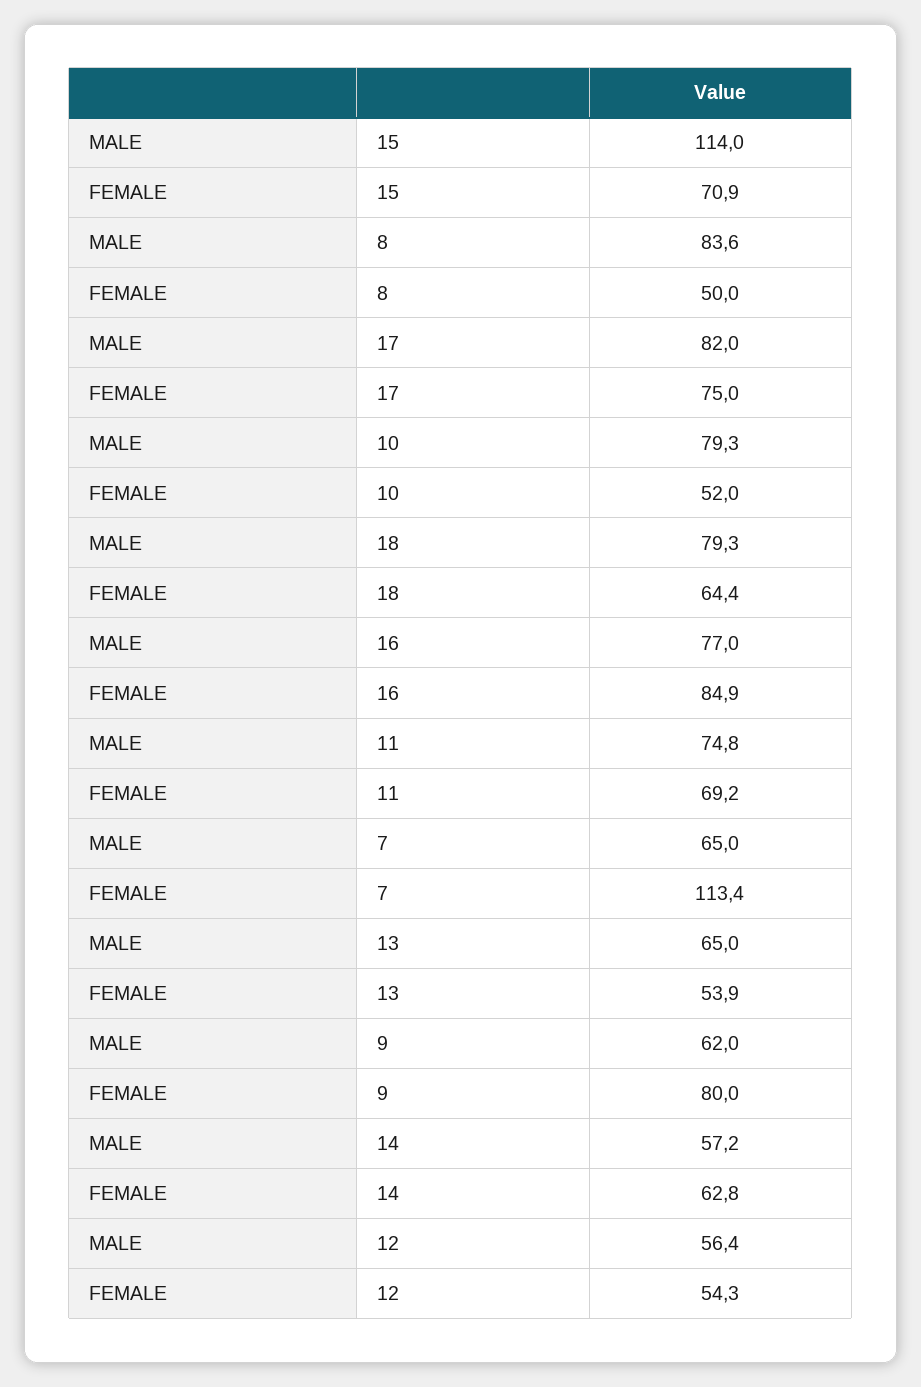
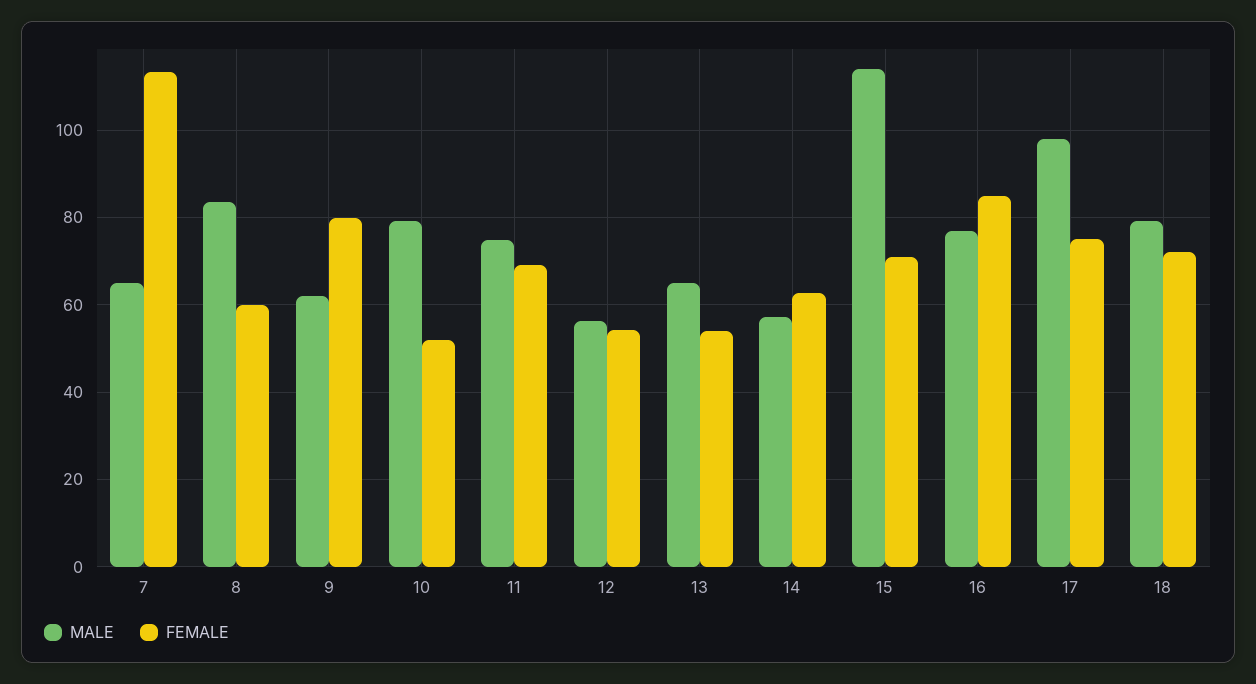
  {
    "MALE": {
      "15": 114,
      "8": 83.6,
-     "17": 82,
+     "17": 98,
      "10": 79.3,
      "18": 79.3,
      "16": 77,
      "11": 74.8,
      "7": 65,
      "13": 65,
      "9": 62,
      "14": 57.2,
      "12": 56.4
    },
    "FEMALE": {
      "15": 70.9,
-     "8": 50,
+     "8": 60,
      "17": 75,
      "10": 52,
-     "18": 64.4,
+     "18": 72,
      "16": 84.9,
      "11": 69.2,
      "7": 113.4,
      "13": 53.9,
      "9": 80,
      "14": 62.8,
      "12": 54.3
    }
  }

